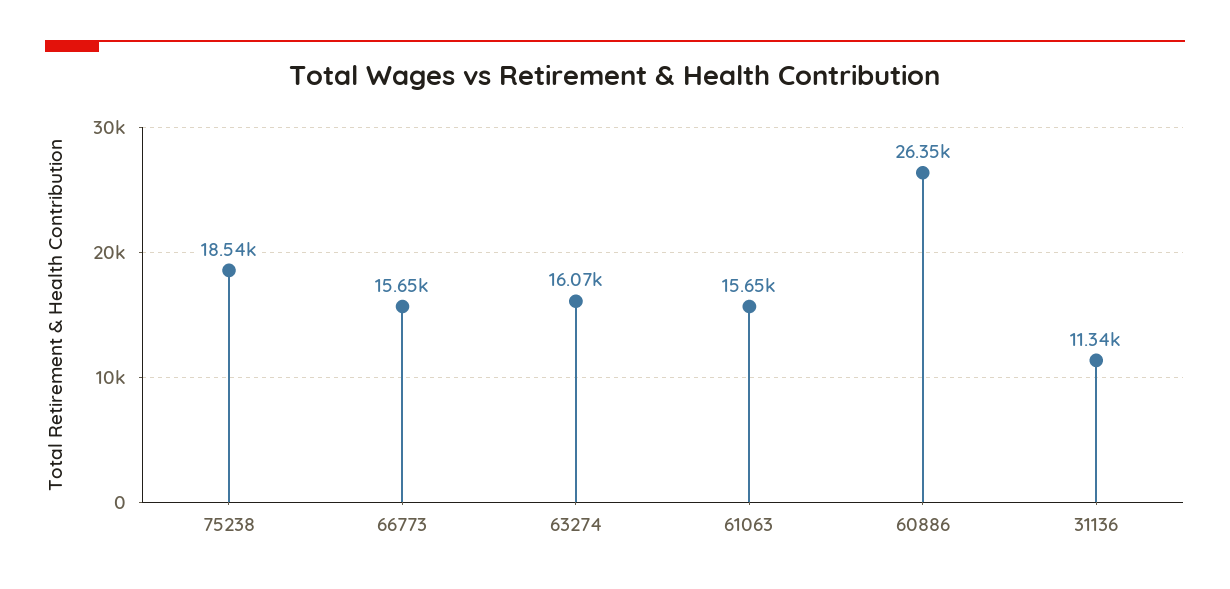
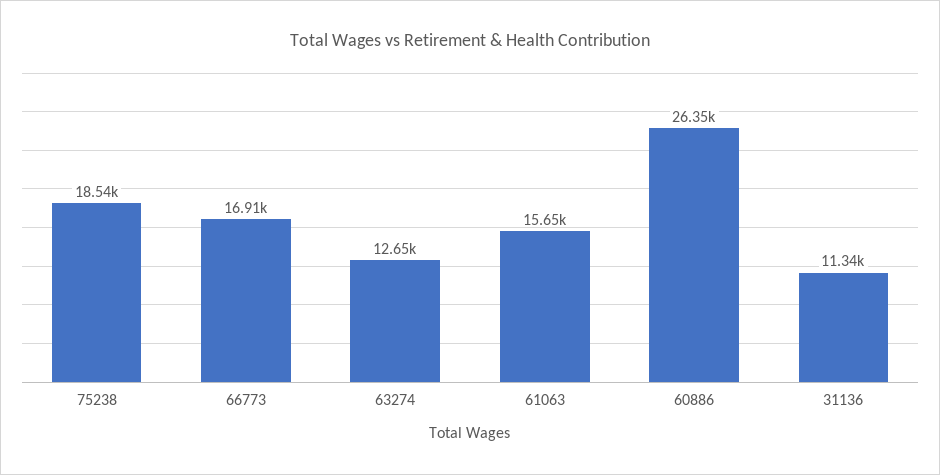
  {
    "75238": 18540,
-   "66773": 15650,
+   "66773": 16910,
-   "63274": 16070,
+   "63274": 12650,
    "61063": 15650,
    "60886": 26350,
    "31136": 11340
  }

